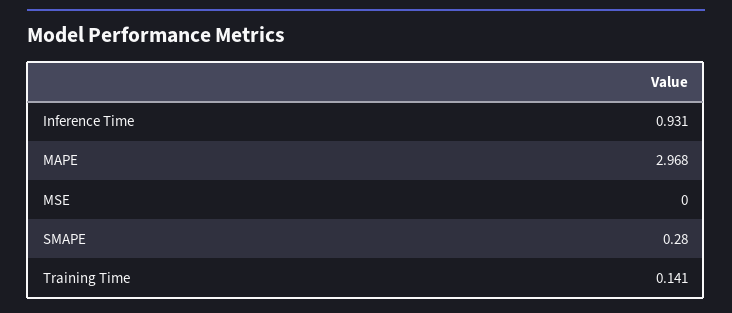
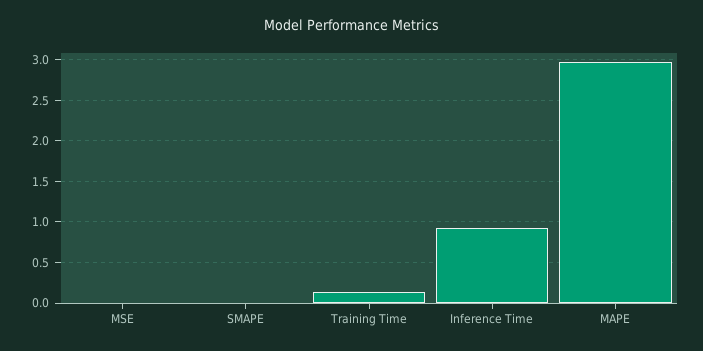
  {
    "Inference Time": 0.931,
    "MAPE": 2.968,
    "MSE": 0,
-   "SMAPE": 0.28,
+   "SMAPE": 0,
    "Training Time": 0.141
  }

